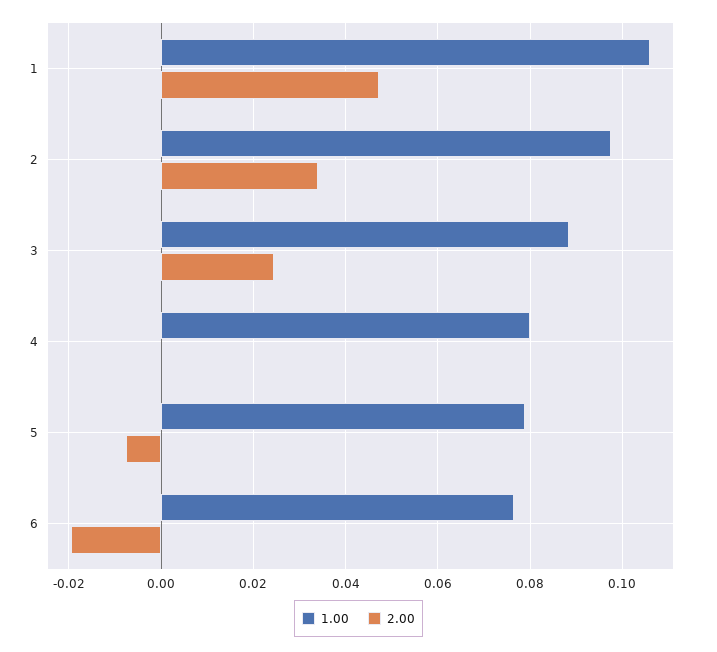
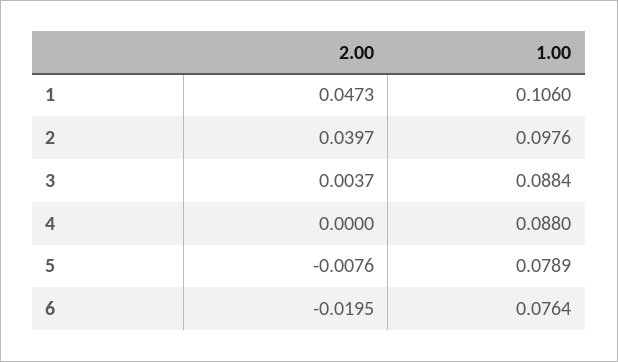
  {
    "1.00": {
      "1": 0.106,
      "2": 0.0976,
      "3": 0.0884,
-     "4": 0.08,
+     "4": 0.088,
      "5": 0.0789,
      "6": 0.0764
    },
    "2.00": {
      "1": 0.0473,
-     "2": 0.034,
+     "2": 0.0397,
-     "3": 0.024,
+     "3": 0.0037,
      "4": 0,
      "5": -0.0076,
      "6": -0.0195
    }
  }

